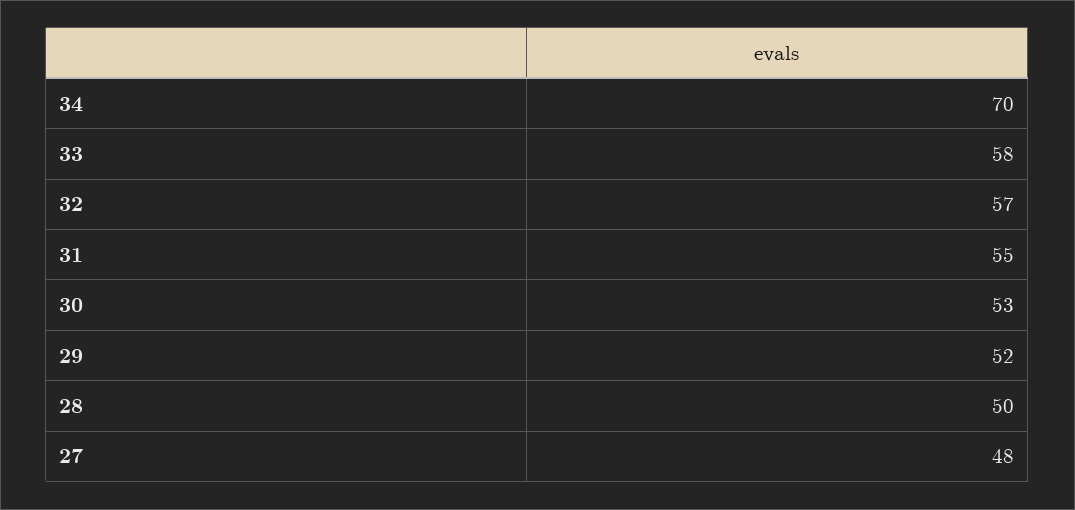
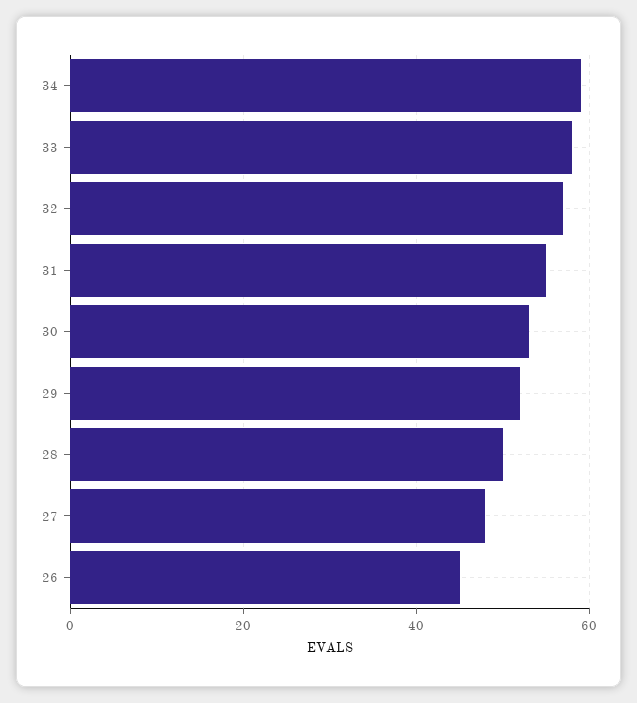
  {
-   "34": 70,
+   "34": 60,
    "33": 58,
    "32": 57,
    "31": 55,
    "30": 53,
    "29": 52,
    "28": 50,
-   "27": 48
+   "27": 48,
+   "26": 45
  }

